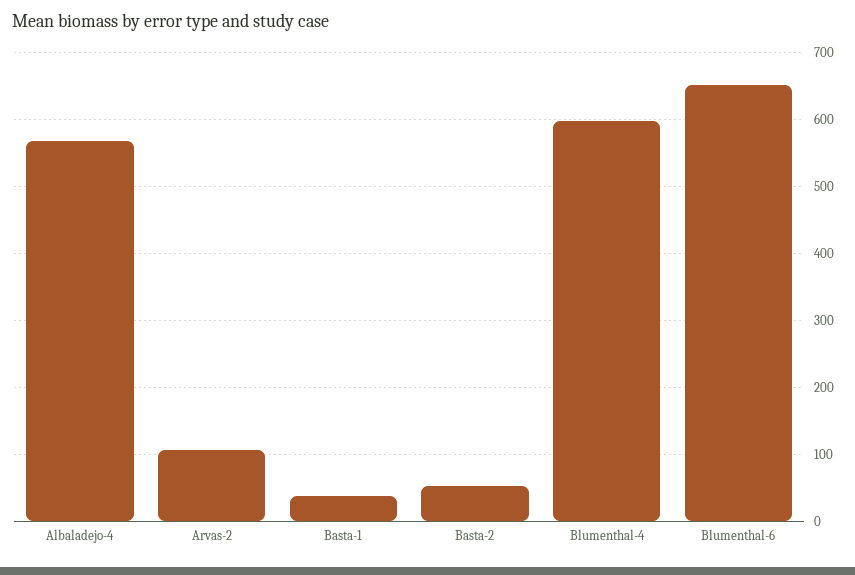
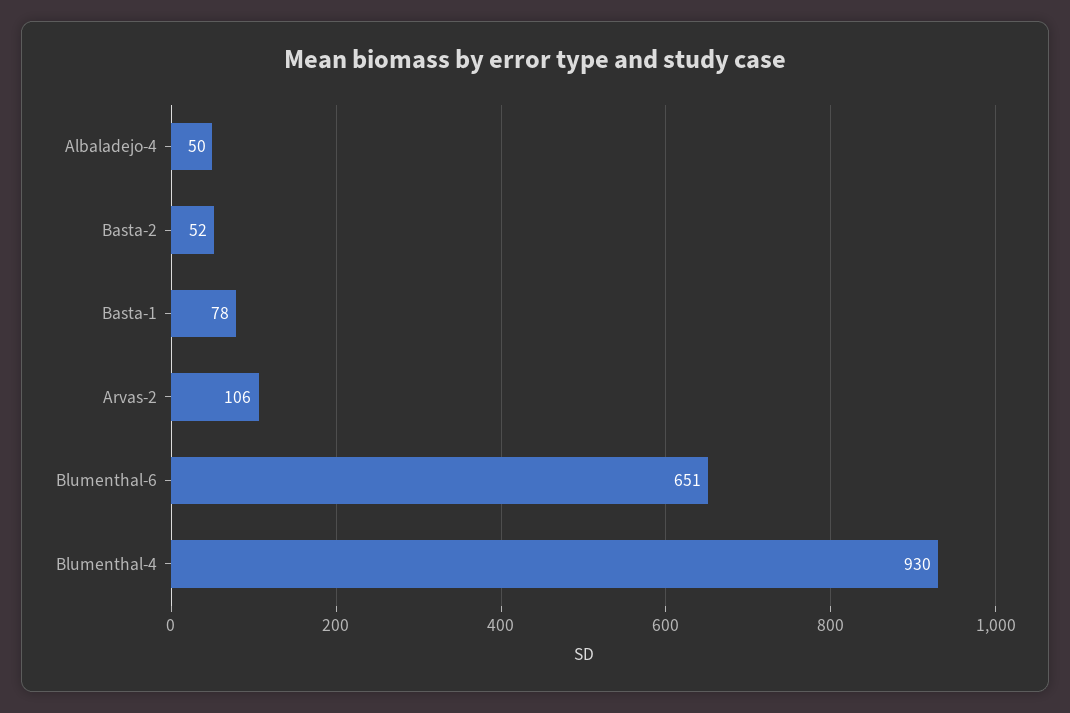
  {
-   "Albaladejo-4": 570,
+   "Albaladejo-4": 50,
    "Arvas-2": 106,
-   "Basta-1": 40,
+   "Basta-1": 78,
    "Basta-2": 52,
-   "Blumenthal-4": 600,
+   "Blumenthal-4": 930,
    "Blumenthal-6": 651
  }

